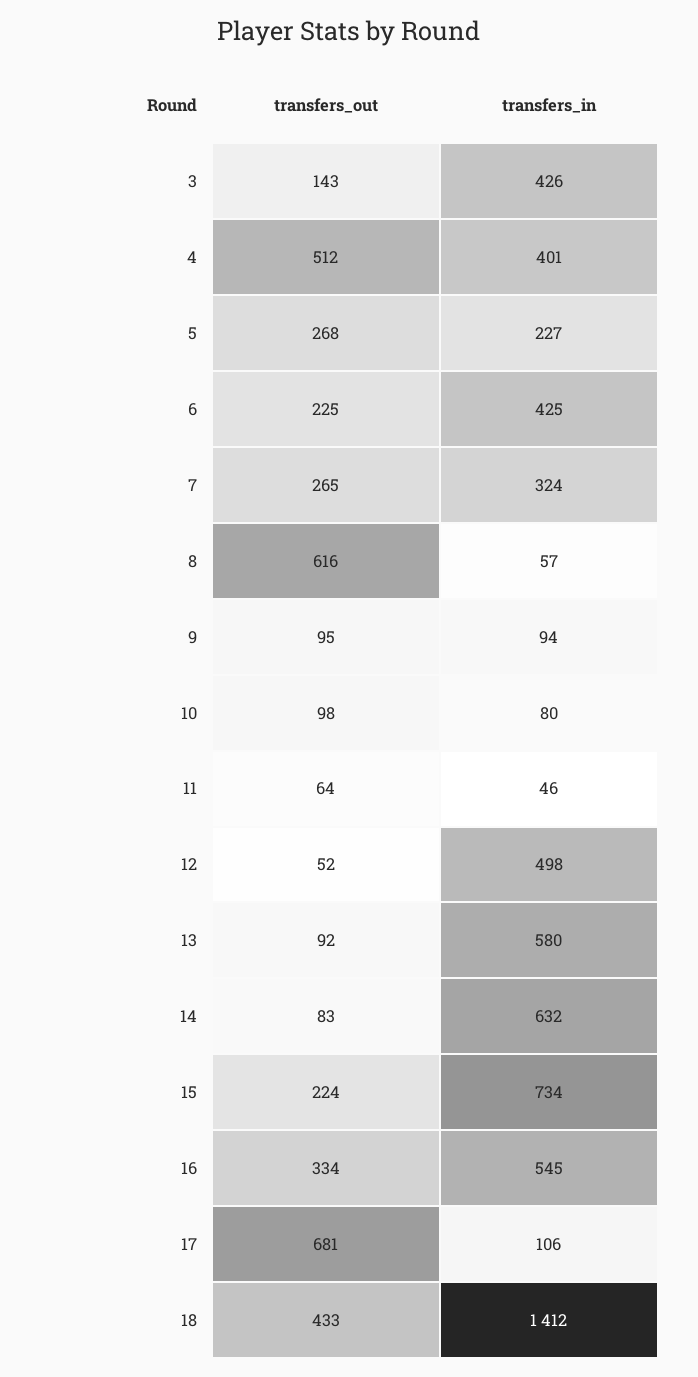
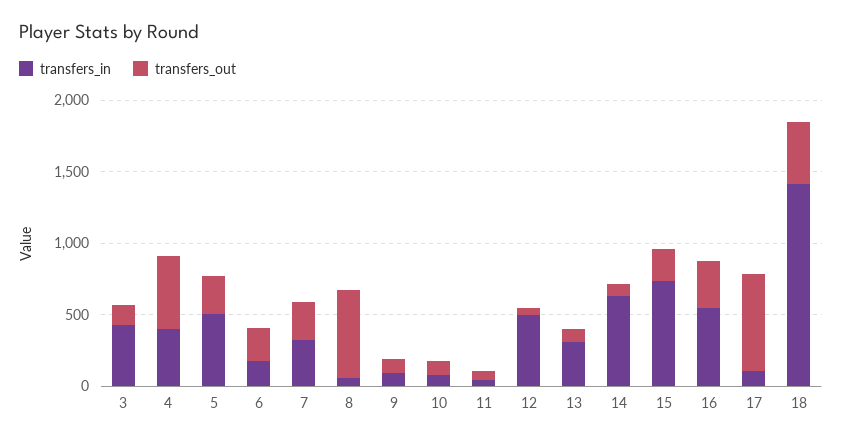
  {
    "transfers_out": {
      "3": 143,
      "4": 512,
      "5": 268,
      "6": 225,
      "7": 265,
      "8": 616,
      "9": 95,
      "10": 98,
      "11": 64,
      "12": 52,
      "13": 92,
      "14": 83,
      "15": 224,
      "16": 334,
      "17": 681,
      "18": 433
    },
    "transfers_in": {
      "3": 426,
      "4": 401,
-     "5": 227,
+     "5": 500,
-     "6": 425,
+     "6": 200,
      "7": 324,
      "8": 57,
      "9": 94,
      "10": 80,
      "11": 46,
      "12": 498,
-     "13": 580,
+     "13": 300,
      "14": 632,
      "15": 734,
      "16": 545,
      "17": 106,
      "18": 1412
    }
  }

